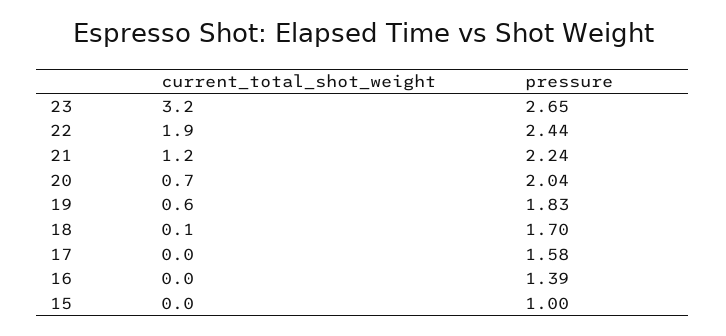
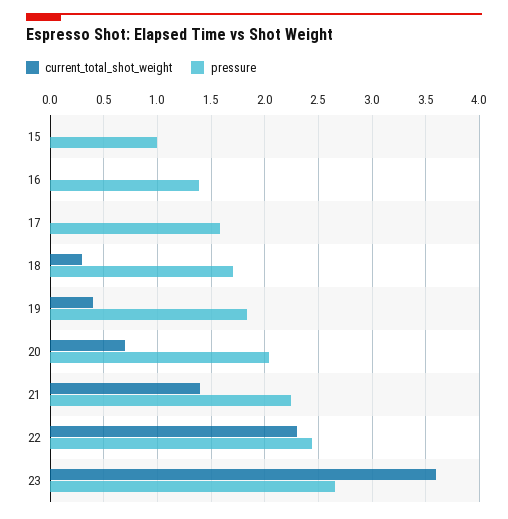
  {
    "current_total_shot_weight": {
-     "23": 3.2,
+     "23": 3.6,
-     "22": 1.9,
+     "22": 2.3,
-     "21": 1.2,
+     "21": 1.4,
      "20": 0.7,
-     "19": 0.6,
+     "19": 0.4,
-     "18": 0.1,
+     "18": 0.3,
      "17": 0,
      "16": 0,
      "15": 0
    },
    "pressure": {
      "23": 2.65,
      "22": 2.44,
      "21": 2.24,
      "20": 2.04,
      "19": 1.83,
      "18": 1.7,
      "17": 1.58,
      "16": 1.39,
      "15": 1
    }
  }

